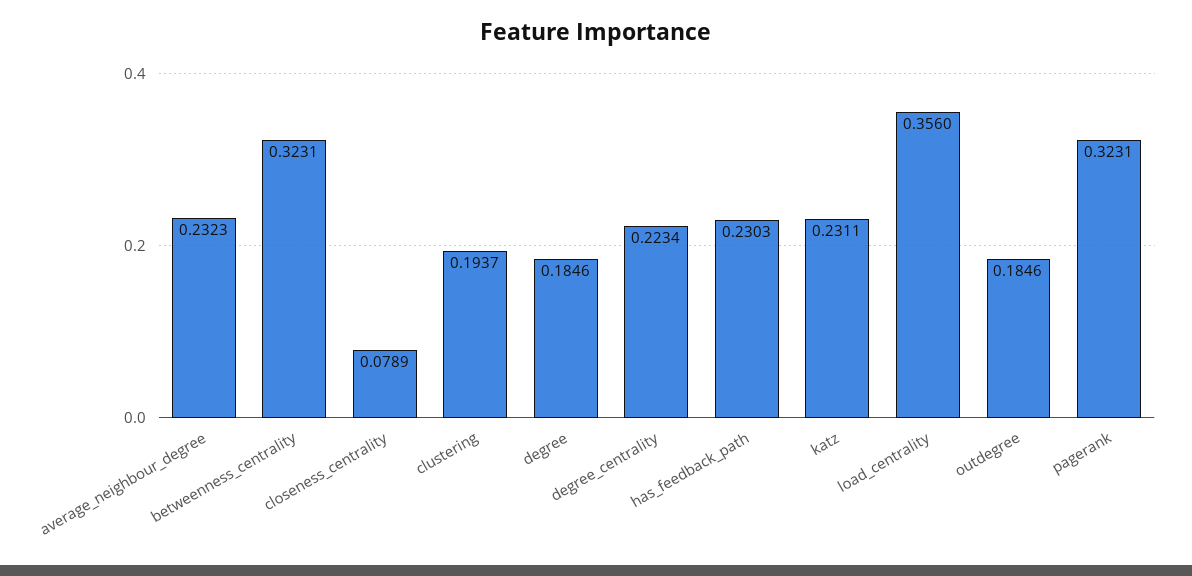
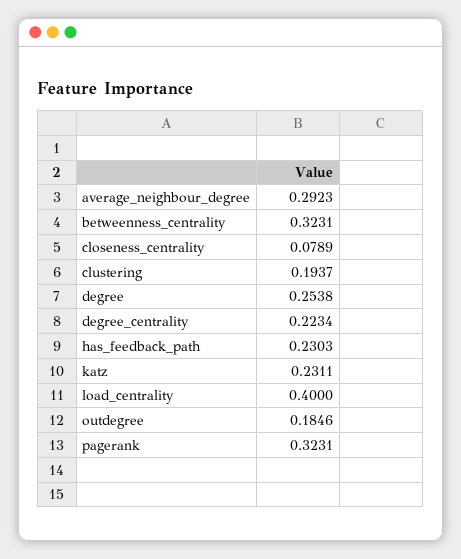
  {
-   "average_neighbour_degree": 0.2323,
+   "average_neighbour_degree": 0.2923,
    "betweenness_centrality": 0.3231,
    "closeness_centrality": 0.0789,
    "clustering": 0.1937,
-   "degree": 0.1846,
+   "degree": 0.2538,
    "degree_centrality": 0.2234,
    "has_feedback_path": 0.2303,
    "katz": 0.2311,
-   "load_centrality": 0.356,
+   "load_centrality": 0.4,
    "outdegree": 0.1846,
    "pagerank": 0.3231
  }

